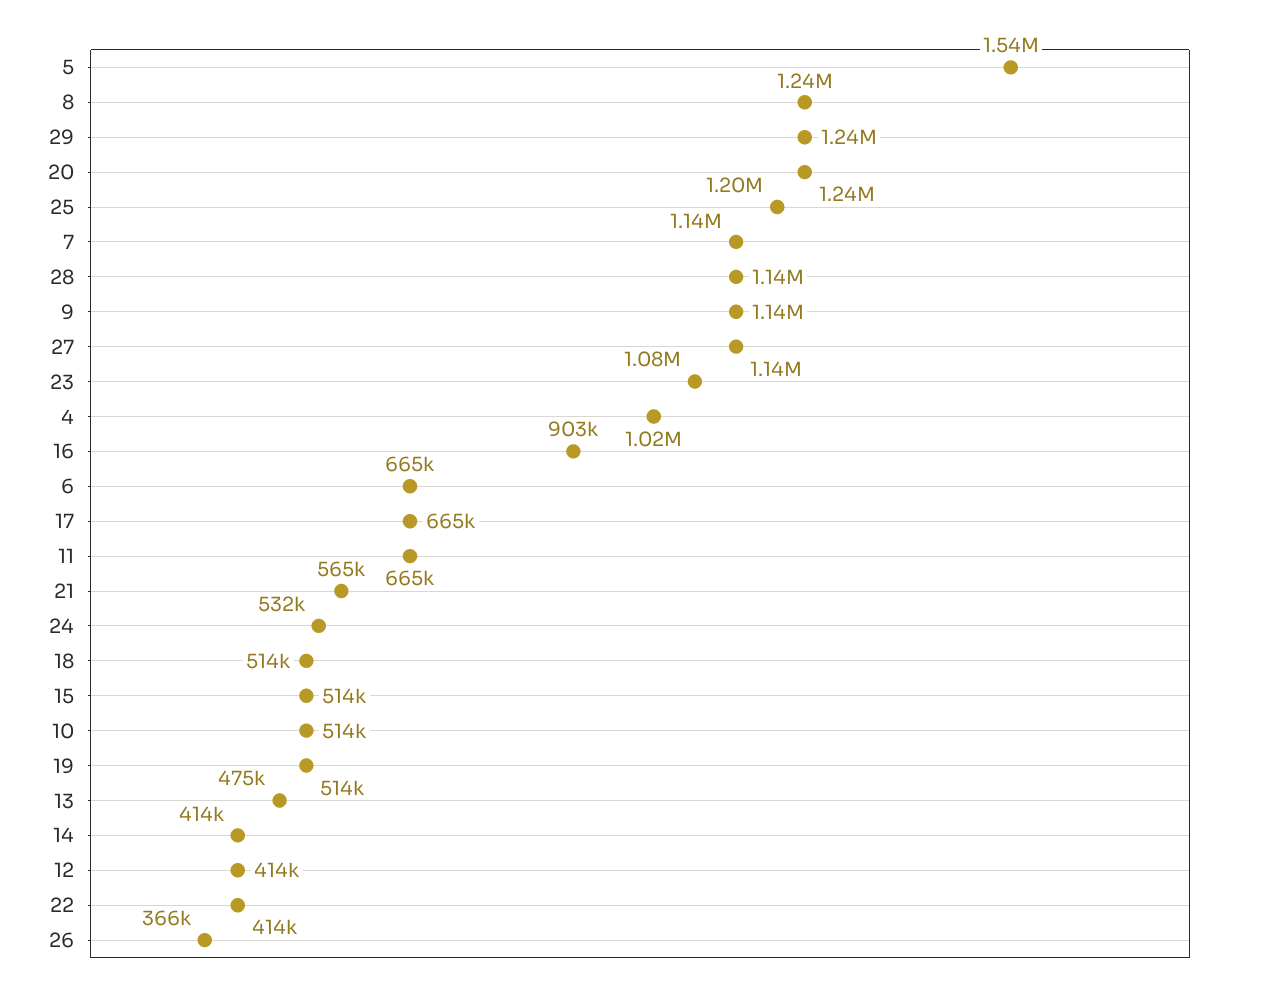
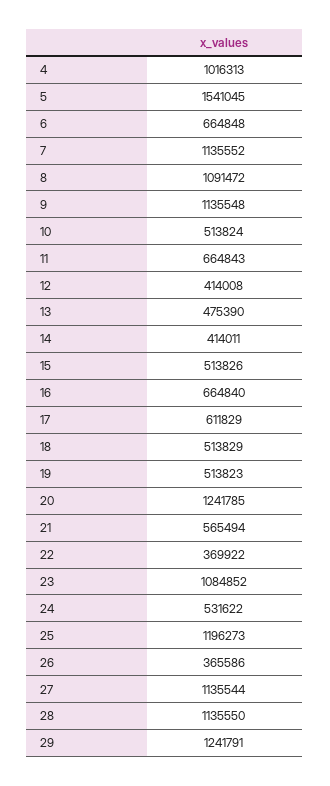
  {
    "5": 1541045,
-   "8": 1240000,
+   "8": 1091472,
    "29": 1241791,
    "20": 1241785,
    "25": 1196273,
    "7": 1135552,
    "28": 1135550,
    "9": 1135548,
    "27": 1135544,
    "23": 1084852,
    "4": 1016313,
-   "16": 903000,
+   "16": 664840,
    "6": 664848,
-   "17": 665000,
+   "17": 611829,
    "11": 664843,
    "21": 565494,
    "24": 531622,
    "18": 513829,
    "15": 513826,
    "10": 513824,
    "19": 513823,
    "13": 475390,
    "14": 414011,
    "12": 414008,
-   "22": 414000,
+   "22": 369922,
    "26": 365586
  }

